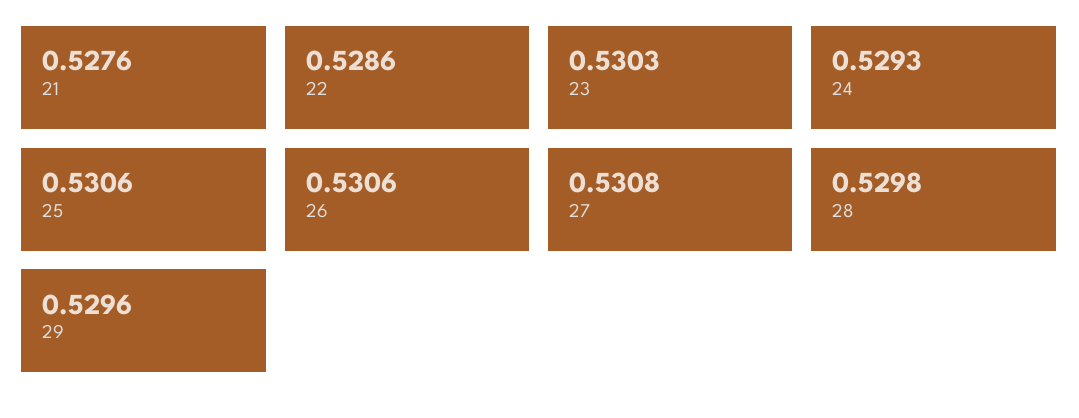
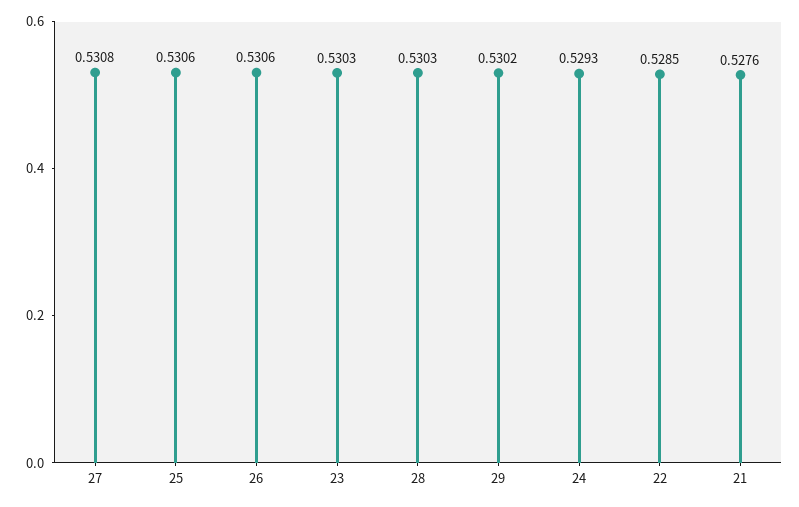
  {
    "21": 0.5276,
-   "22": 0.5286,
+   "22": 0.5285,
    "23": 0.5303,
    "24": 0.5293,
    "25": 0.5306,
    "26": 0.5306,
    "27": 0.5308,
-   "28": 0.5298,
+   "28": 0.5303,
-   "29": 0.5296
+   "29": 0.5302
  }

